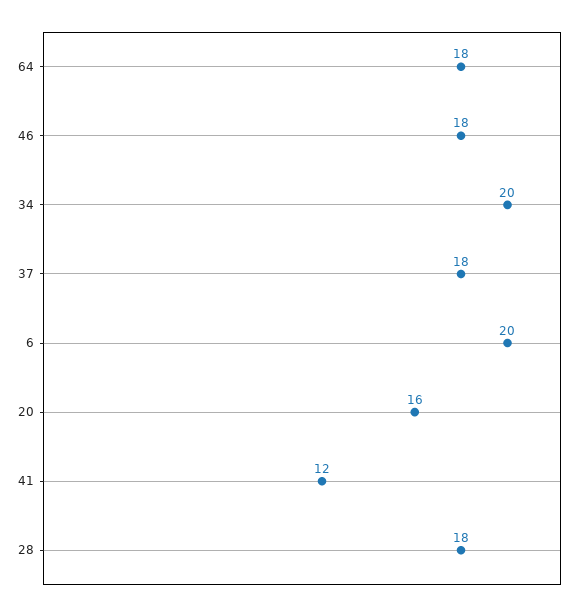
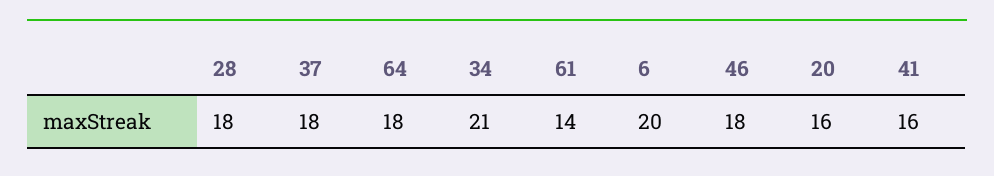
  {
    "64": 18,
    "46": 18,
-   "34": 20,
+   "34": 21,
    "37": 18,
    "6": 20,
    "20": 16,
-   "41": 12,
+   "41": 16,
-   "28": 18
+   "28": 18,
+   "61": 14
  }

